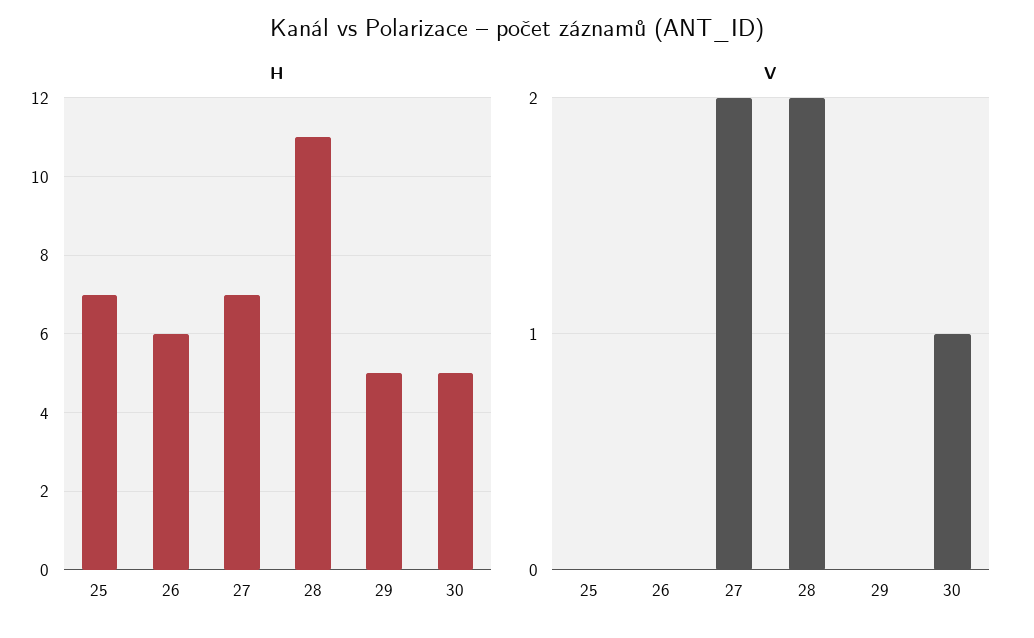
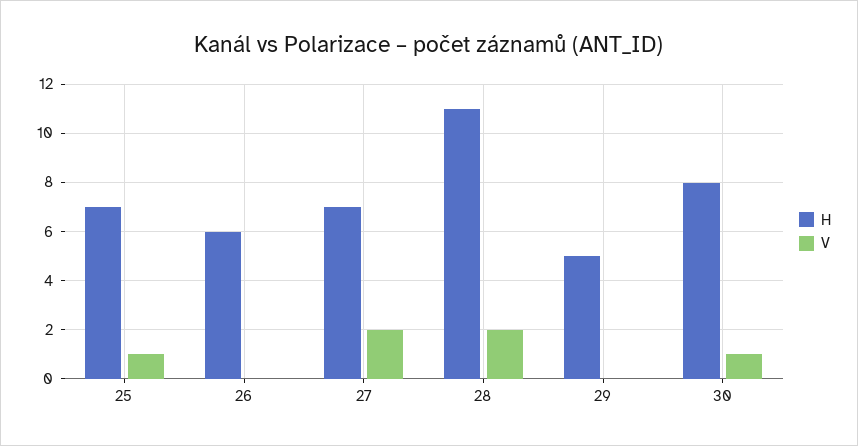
  {
    "H": {
      "25": 7,
      "26": 6,
      "27": 7,
      "28": 11,
      "29": 5,
-     "30": 5
+     "30": 8
    },
    "V": {
-     "25": 0,
+     "25": 1,
      "26": 0,
      "27": 2,
      "28": 2,
      "29": 0,
      "30": 1
    }
  }

